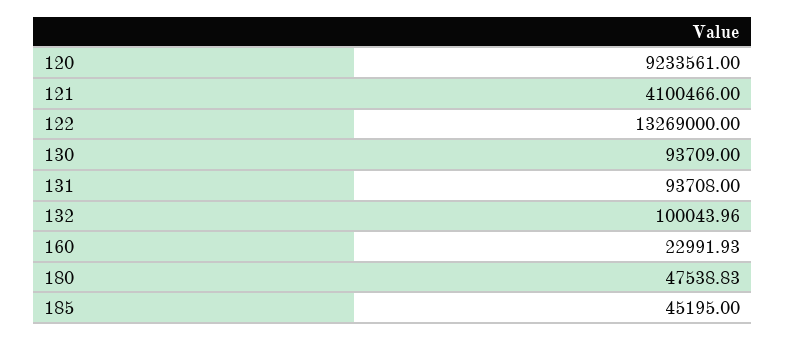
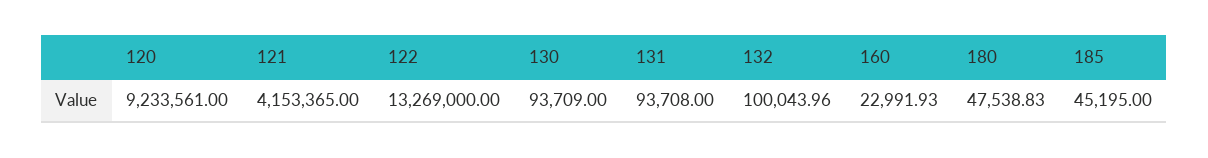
  {
    "120": 9233561,
-   "121": 4100466,
+   "121": 4153365,
    "122": 13269000,
    "130": 93709,
    "131": 93708,
    "132": 100043.96,
    "160": 22991.93,
    "180": 47538.83,
    "185": 45195
  }

